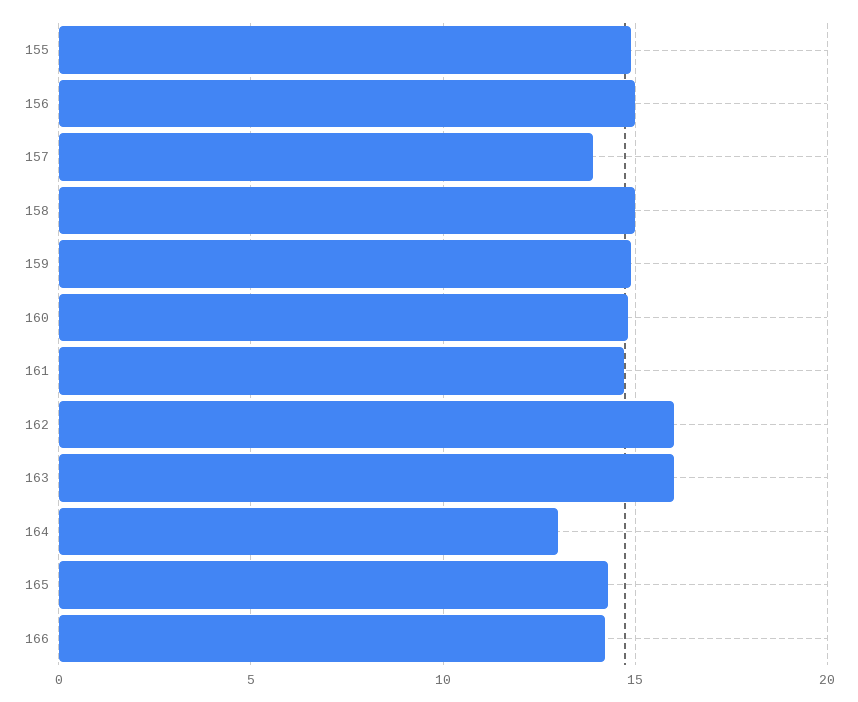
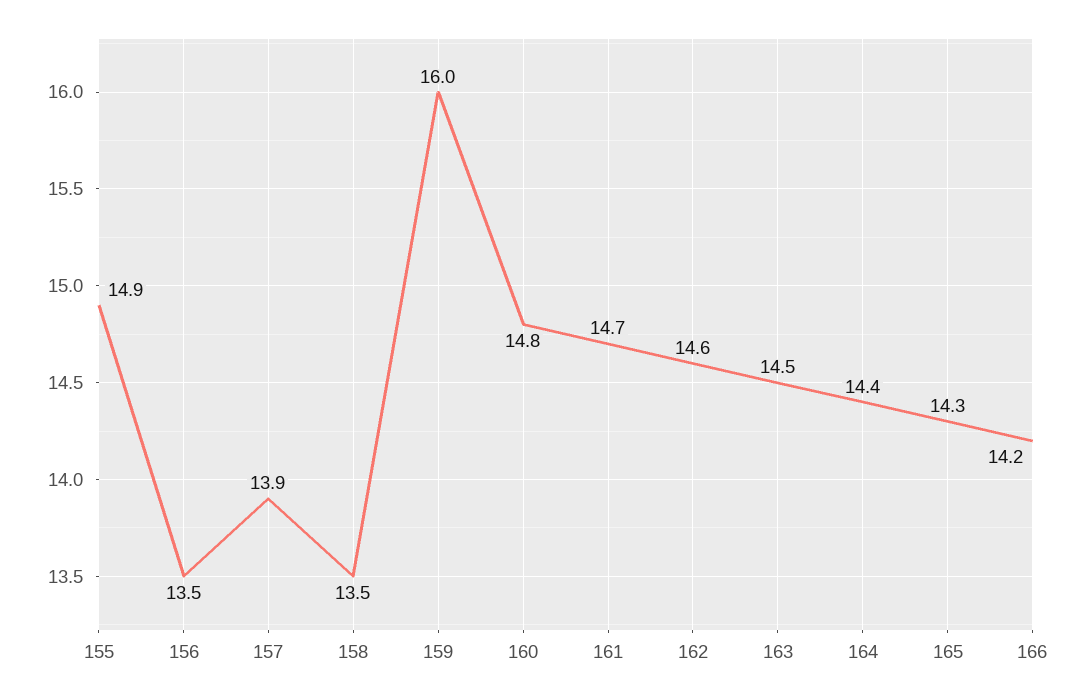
  {
    "155": 14.9,
-   "156": 15,
+   "156": 13.5,
    "157": 13.9,
-   "158": 15,
+   "158": 13.5,
-   "159": 15,
+   "159": 16,
    "160": 14.8,
    "161": 14.7,
-   "162": 16,
+   "162": 14.6,
-   "163": 16,
+   "163": 14.5,
-   "164": 13,
+   "164": 14.4,
    "165": 14.3,
    "166": 14.2
  }

